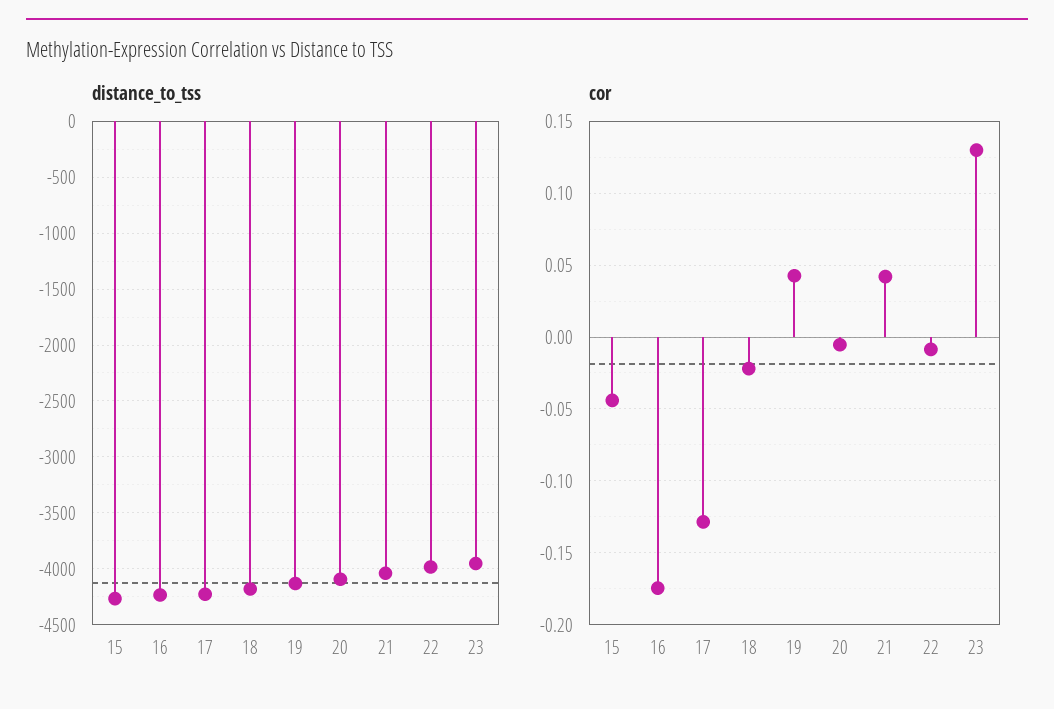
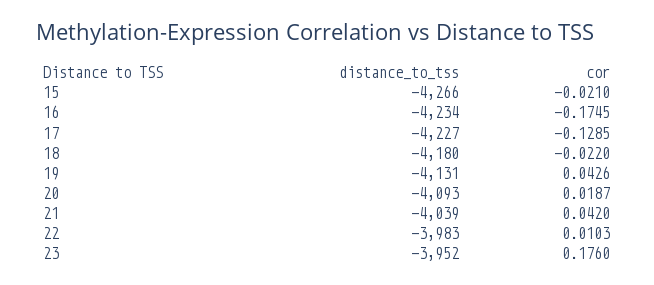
  {
    "distance_to_tss": {
      "15": -4266,
      "16": -4234,
      "17": -4227,
      "18": -4180,
      "19": -4131,
      "20": -4093,
      "21": -4039,
      "22": -3983,
      "23": -3952
    },
    "cor": {
-     "15": -0.045,
+     "15": -0.021,
      "16": -0.1745,
      "17": -0.1285,
      "18": -0.022,
      "19": 0.0426,
-     "20": -0.005,
+     "20": 0.0187,
      "21": 0.042,
-     "22": -0.01,
+     "22": 0.0103,
-     "23": 0.13
+     "23": 0.176
    }
  }

